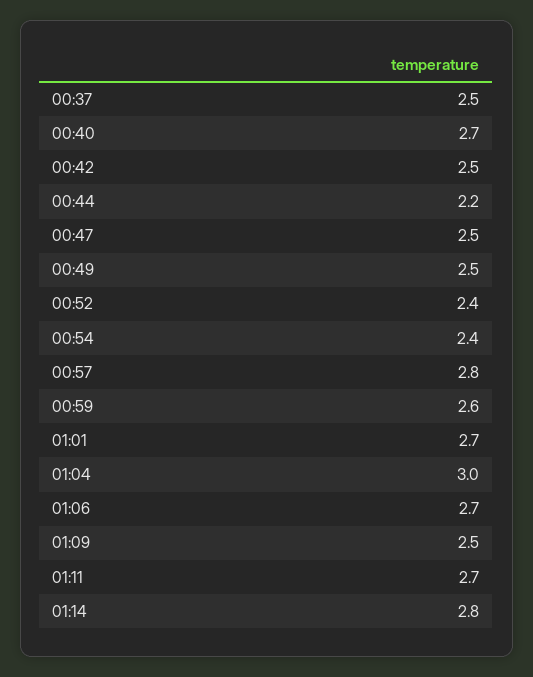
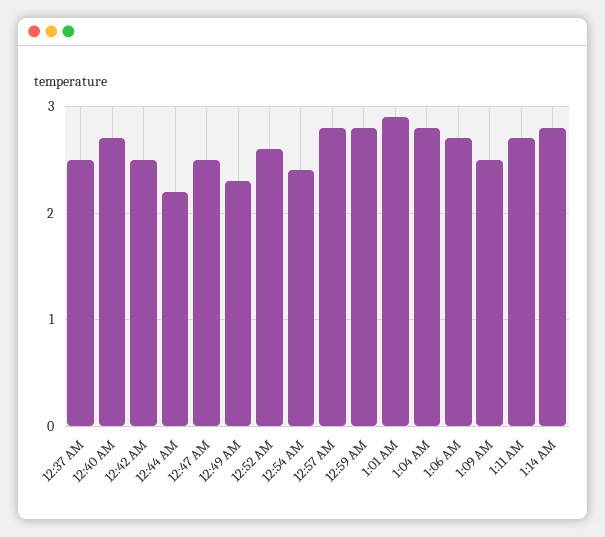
  {
    "00:37": 2.5,
    "00:40": 2.7,
    "00:42": 2.5,
    "00:44": 2.2,
    "00:47": 2.5,
-   "00:49": 2.5,
+   "00:49": 2.3,
-   "00:52": 2.4,
+   "00:52": 2.6,
    "00:54": 2.4,
    "00:57": 2.8,
-   "00:59": 2.6,
+   "00:59": 2.8,
-   "01:01": 2.7,
+   "01:01": 2.9,
-   "01:04": 3,
+   "01:04": 2.8,
    "01:06": 2.7,
    "01:09": 2.5,
    "01:11": 2.7,
    "01:14": 2.8
  }

